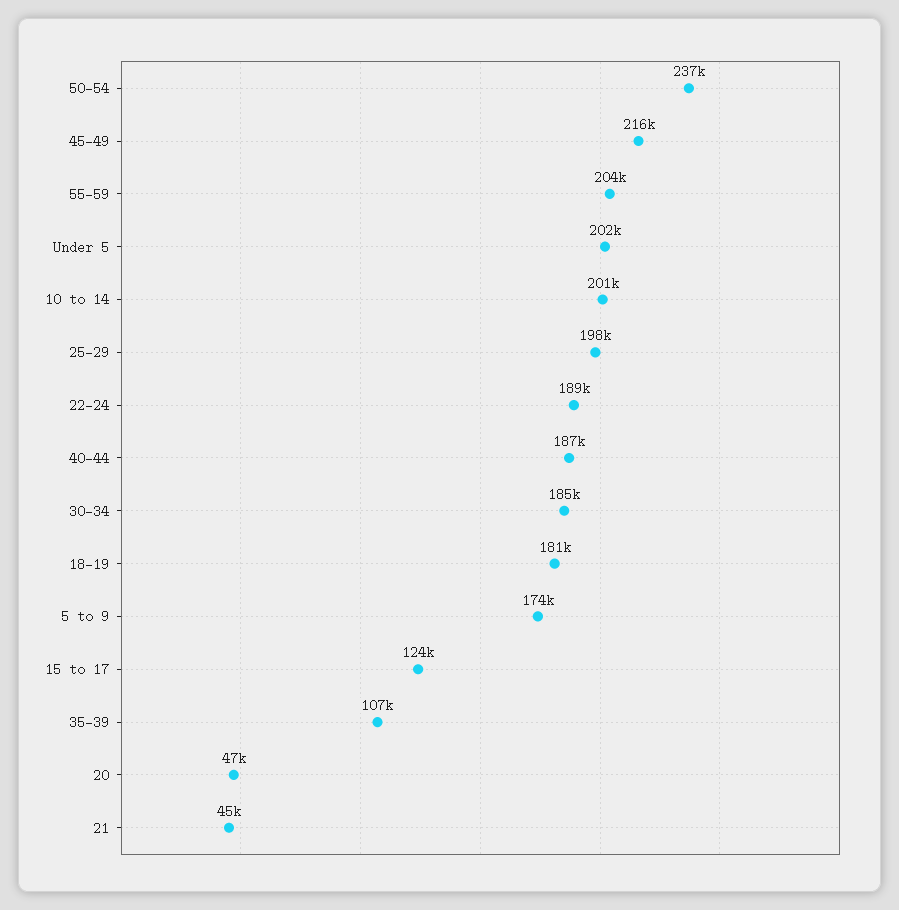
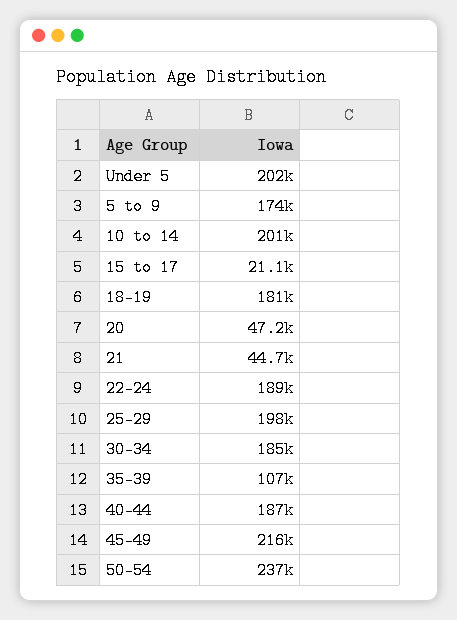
  {
    "50-54": 237000,
    "45-49": 216000,
-   "55-59": 204000,
    "Under 5": 202000,
    "10 to 14": 201000,
    "25-29": 198000,
    "22-24": 189000,
    "40-44": 187000,
    "30-34": 185000,
    "18-19": 181000,
    "5 to 9": 174000,
-   "15 to 17": 124000,
+   "15 to 17": 21100,
    "35-39": 107000,
    "20": 47200,
    "21": 44700
  }

